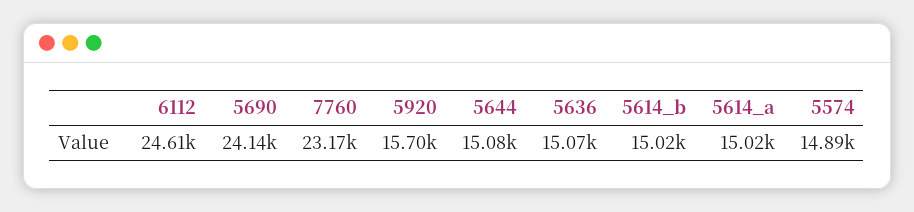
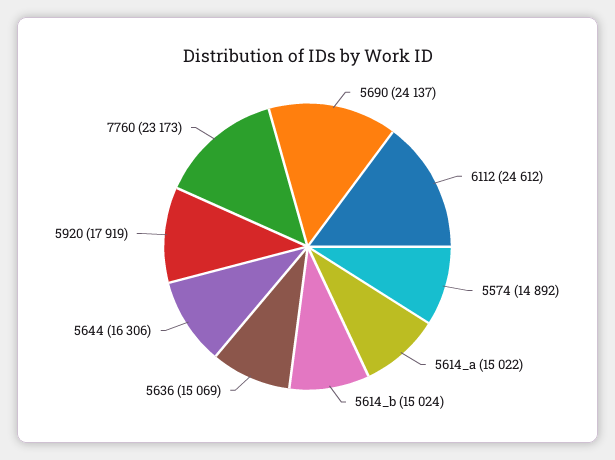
  {
    "6112": 24612,
    "5690": 24137,
    "7760": 23173,
-   "5920": 15700,
+   "5920": 17919,
-   "5644": 15080,
+   "5644": 16306,
    "5636": 15069,
    "5614_b": 15024,
    "5614_a": 15022,
    "5574": 14892
  }

